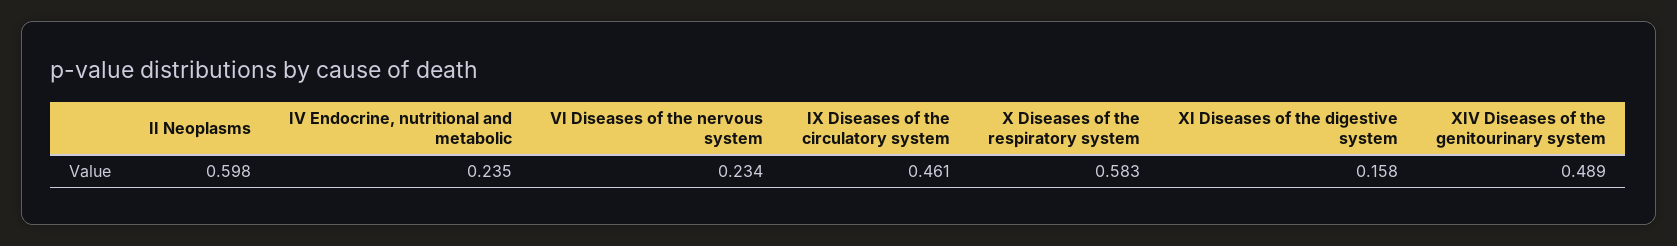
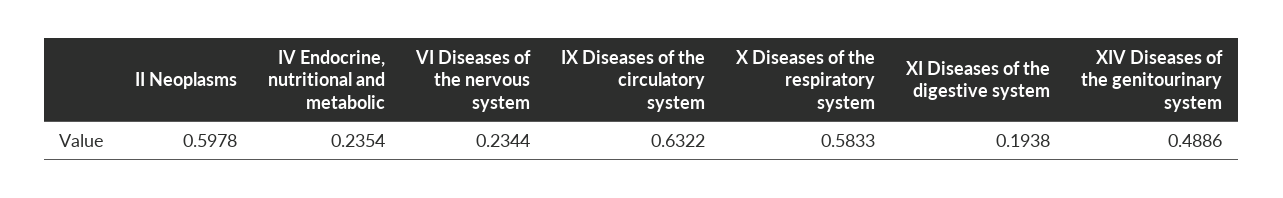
  {
    "II Neoplasms": 0.5978,
    "IV Endocrine, nutritional and metabolic": 0.2354,
    "VI Diseases of the nervous system": 0.2344,
-   "IX Diseases of the circulatory system": 0.461,
+   "IX Diseases of the circulatory system": 0.6322,
    "X Diseases of the respiratory system": 0.5833,
-   "XI Diseases of the digestive system": 0.158,
+   "XI Diseases of the digestive system": 0.1938,
    "XIV Diseases of the genitourinary system": 0.4886
  }

